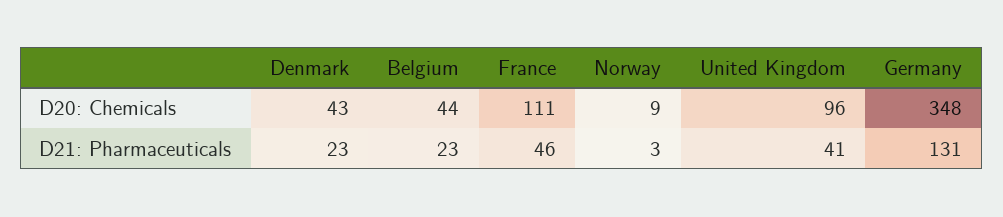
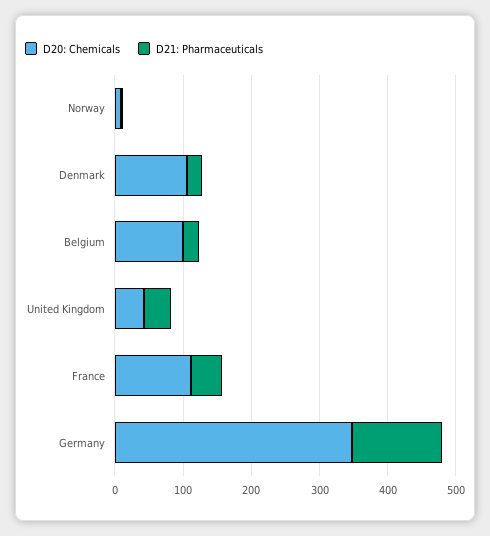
  {
    "D20: Chemicals": {
-     "Denmark": 43,
+     "Denmark": 100,
-     "Belgium": 44,
+     "Belgium": 100,
      "France": 111,
      "Norway": 9,
-     "United Kingdom": 96,
+     "United Kingdom": 40,
      "Germany": 348
    },
    "D21: Pharmaceuticals": {
      "Denmark": 23,
      "Belgium": 23,
      "France": 46,
      "Norway": 3,
      "United Kingdom": 41,
      "Germany": 131
    }
  }

